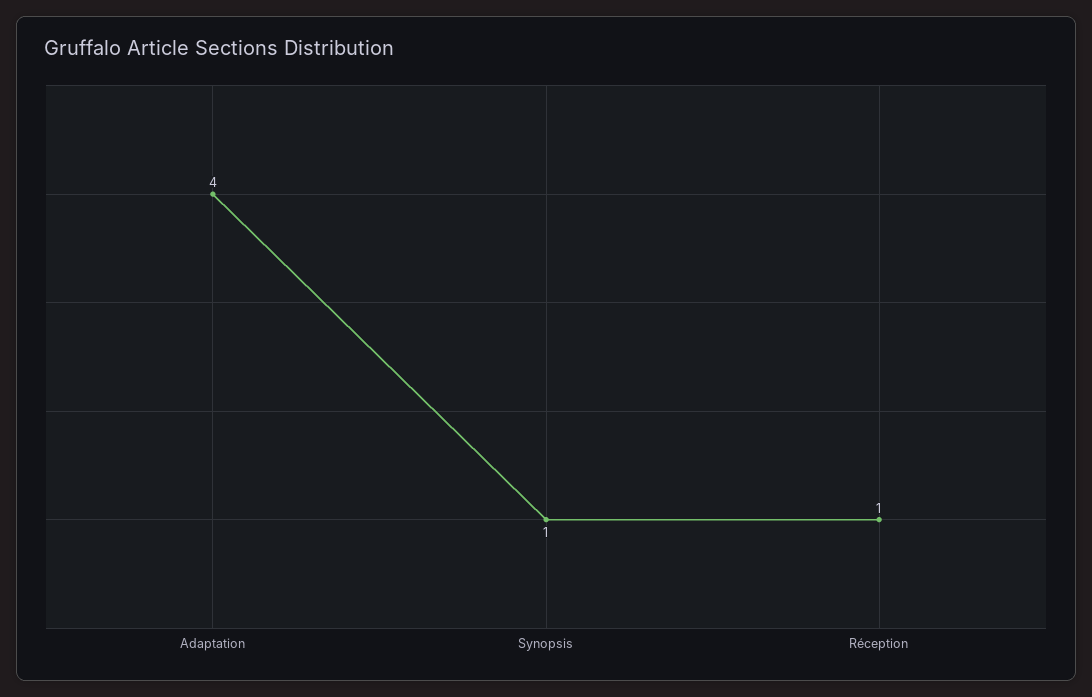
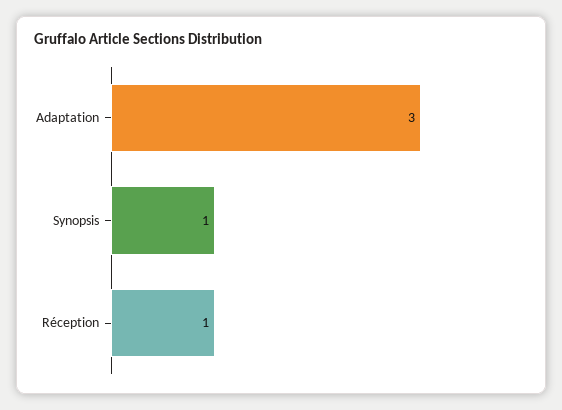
  {
-   "Adaptation": 4,
+   "Adaptation": 3,
    "Synopsis": 1,
    "Réception": 1
  }

